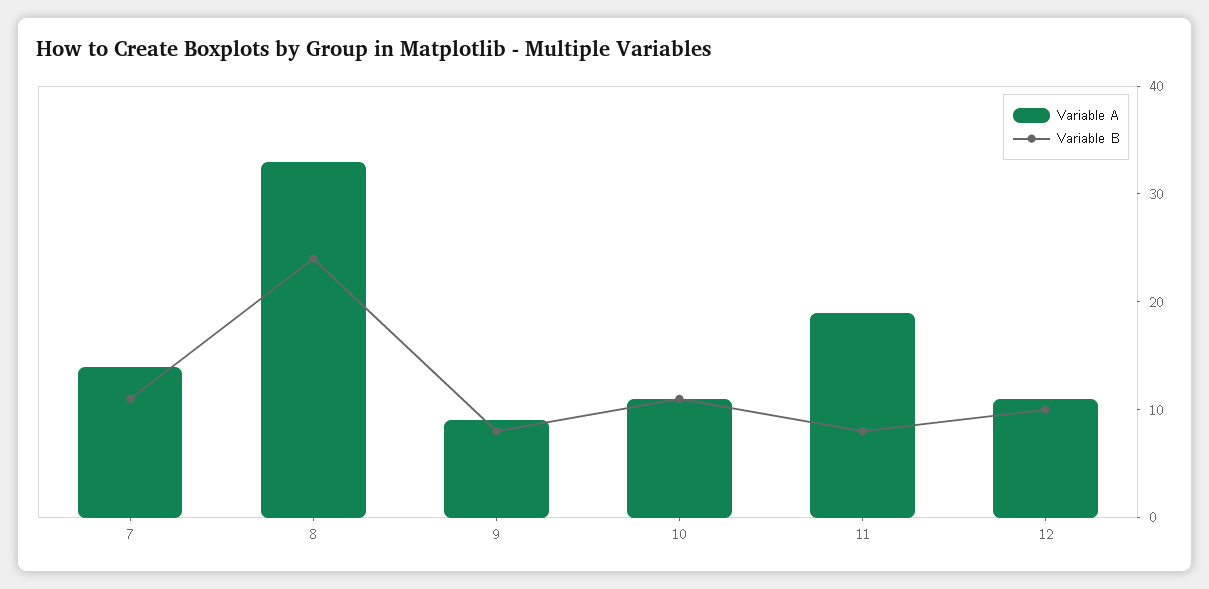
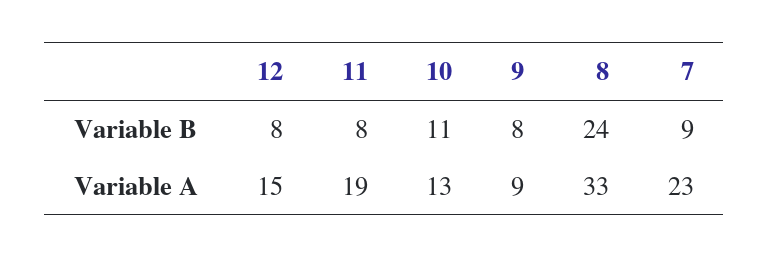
  {
    "Variable A": {
-     "7": 14,
+     "7": 23,
      "8": 33,
      "9": 9,
-     "10": 11,
+     "10": 13,
      "11": 19,
-     "12": 11
+     "12": 15
    },
    "Variable B": {
-     "7": 11,
+     "7": 9,
      "8": 24,
      "9": 8,
      "10": 11,
      "11": 8,
-     "12": 10
+     "12": 8
    }
  }

